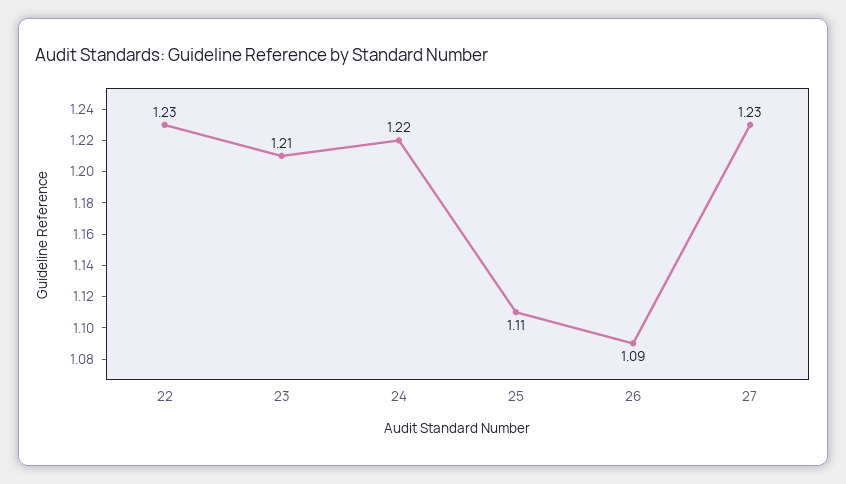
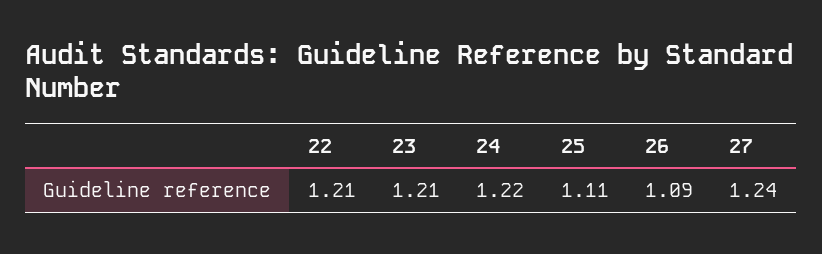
  {
-   "22": 1.23,
+   "22": 1.21,
    "23": 1.21,
    "24": 1.22,
    "25": 1.11,
    "26": 1.09,
-   "27": 1.23
+   "27": 1.24
  }

